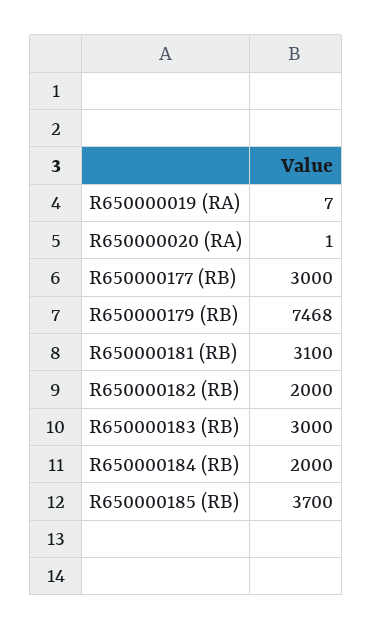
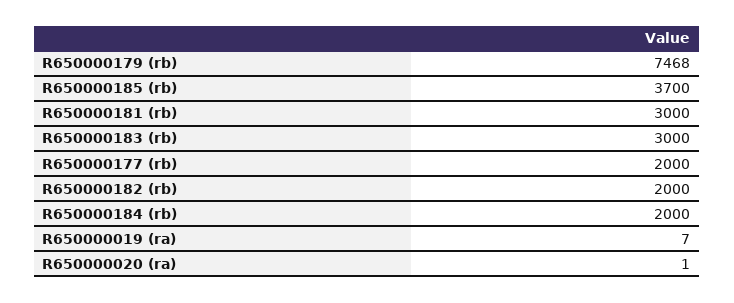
  {
    "R650000019 (RA)": 7,
    "R650000020 (RA)": 1,
-   "R650000177 (RB)": 3000,
+   "R650000177 (RB)": 2000,
    "R650000179 (RB)": 7468,
-   "R650000181 (RB)": 3100,
+   "R650000181 (RB)": 3000,
    "R650000182 (RB)": 2000,
    "R650000183 (RB)": 3000,
    "R650000184 (RB)": 2000,
    "R650000185 (RB)": 3700
  }

